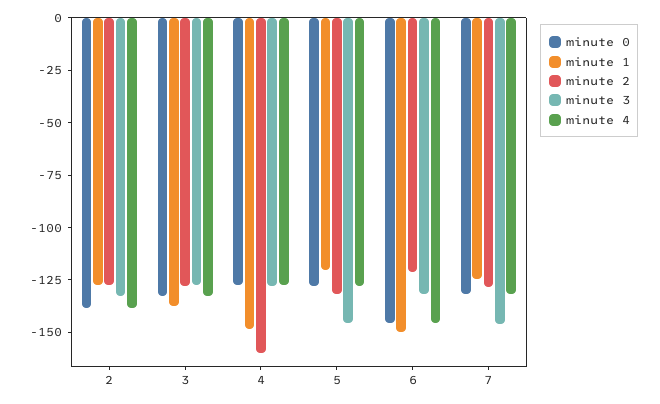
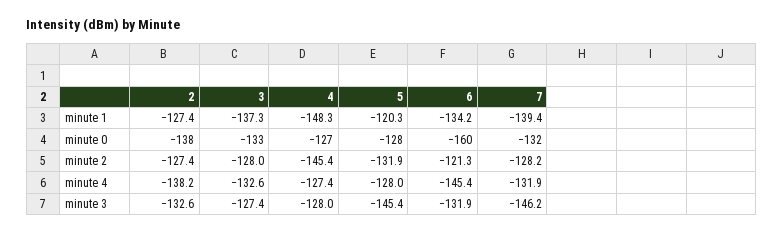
  {
    "minute 0": {
      "2": -138,
      "3": -133,
      "4": -127,
      "5": -128,
-     "6": -145,
+     "6": -160,
      "7": -132
    },
    "minute 1": {
      "2": -127.4,
      "3": -137.3,
      "4": -148.3,
      "5": -120.3,
-     "6": -150,
+     "6": -134.2,
-     "7": -125
+     "7": -139.4
    },
    "minute 2": {
      "2": -127.4,
      "3": -128,
-     "4": -160,
+     "4": -145.4,
      "5": -131.9,
      "6": -121.3,
      "7": -128.2
    },
    "minute 3": {
      "2": -132.6,
      "3": -127.4,
      "4": -128,
      "5": -145.4,
      "6": -131.9,
      "7": -146.2
    },
    "minute 4": {
      "2": -138.2,
      "3": -132.6,
      "4": -127.4,
      "5": -128,
      "6": -145.4,
      "7": -131.9
    }
  }

